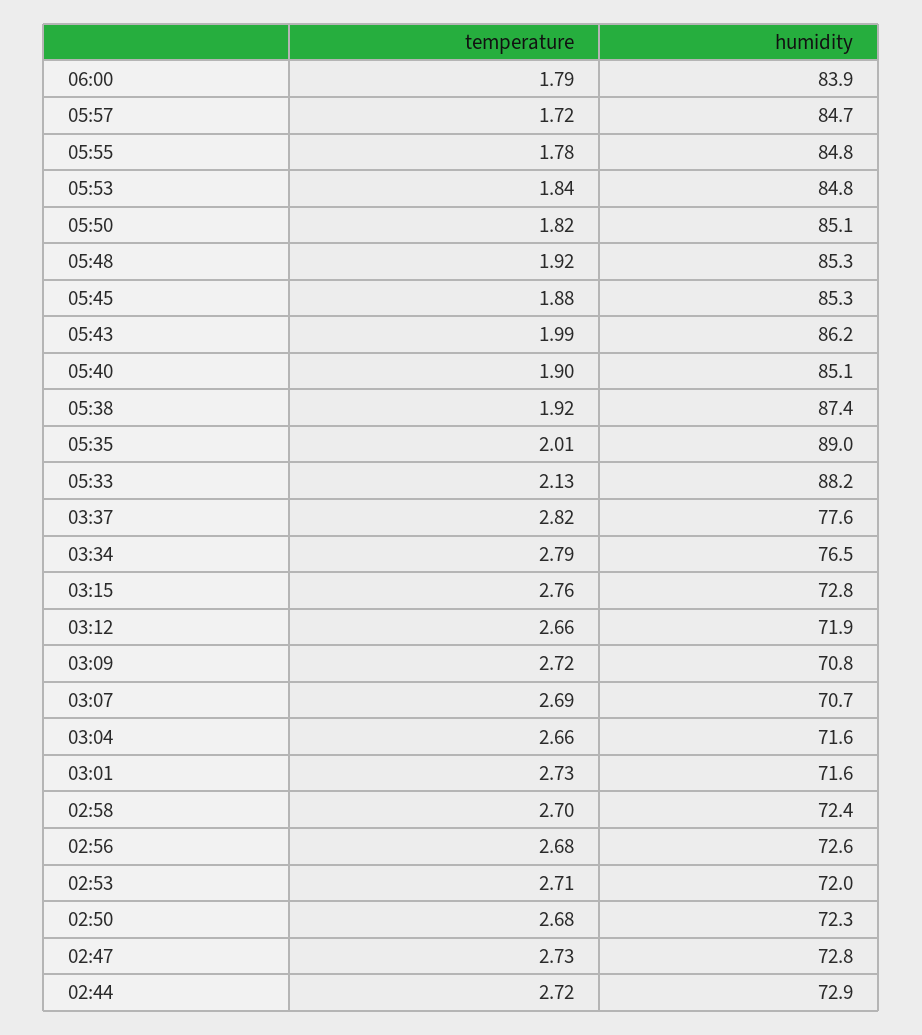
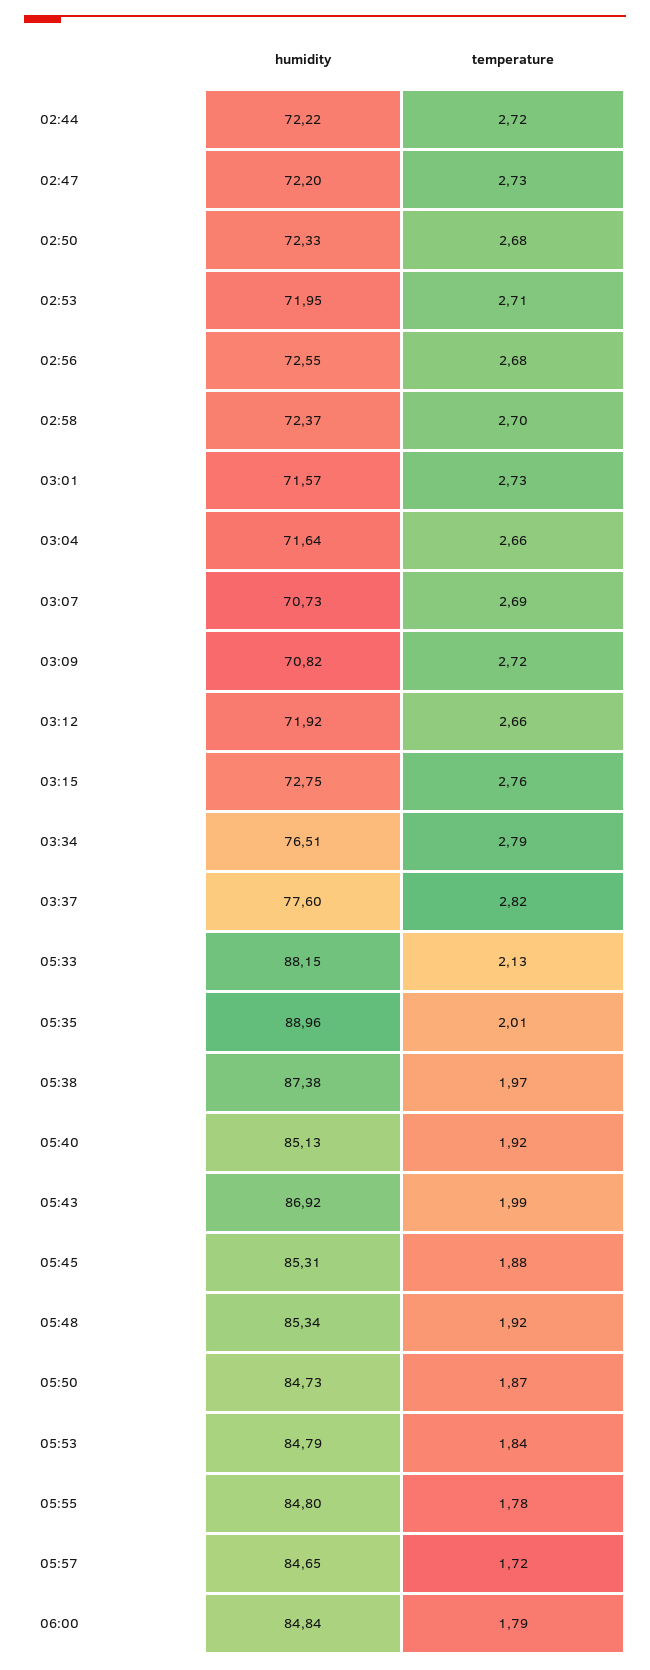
  {
    "temperature": {
      "06:00": 1.79,
      "05:57": 1.72,
      "05:55": 1.78,
      "05:53": 1.84,
-     "05:50": 1.82,
+     "05:50": 1.87,
      "05:48": 1.92,
      "05:45": 1.88,
      "05:43": 1.99,
-     "05:40": 1.9,
+     "05:40": 1.92,
-     "05:38": 1.92,
+     "05:38": 1.97,
      "05:35": 2.01,
      "05:33": 2.13,
      "03:37": 2.82,
      "03:34": 2.79,
      "03:15": 2.76,
      "03:12": 2.66,
      "03:09": 2.72,
      "03:07": 2.69,
      "03:04": 2.66,
      "03:01": 2.73,
      "02:58": 2.7,
      "02:56": 2.68,
      "02:53": 2.71,
      "02:50": 2.68,
      "02:47": 2.73,
      "02:44": 2.72
    },
    "humidity": {
-     "06:00": 83.9,
+     "06:00": 84.84,
      "05:57": 84.65,
      "05:55": 84.8,
      "05:53": 84.79,
-     "05:50": 85.1,
+     "05:50": 84.73,
      "05:48": 85.34,
      "05:45": 85.31,
-     "05:43": 86.2,
+     "05:43": 86.92,
      "05:40": 85.13,
      "05:38": 87.38,
      "05:35": 88.96,
      "05:33": 88.15,
      "03:37": 77.6,
      "03:34": 76.51,
      "03:15": 72.75,
      "03:12": 71.92,
      "03:09": 70.82,
      "03:07": 70.73,
      "03:04": 71.64,
      "03:01": 71.57,
      "02:58": 72.37,
      "02:56": 72.55,
      "02:53": 71.95,
      "02:50": 72.33,
-     "02:47": 72.8,
+     "02:47": 72.2,
-     "02:44": 72.9
+     "02:44": 72.22
    }
  }

